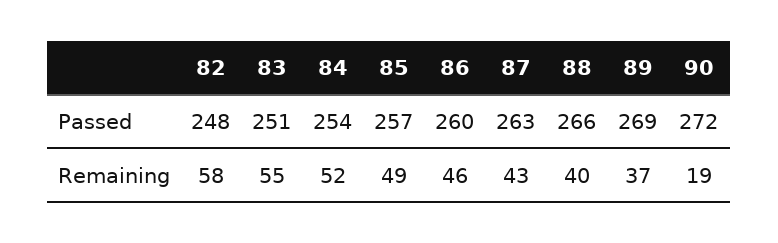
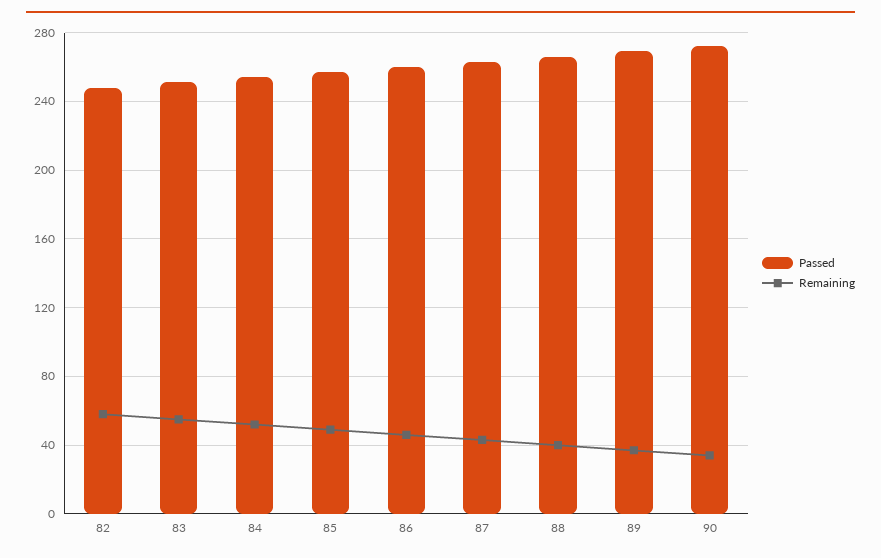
  {
    "Passed": {
      "82": 248,
      "83": 251,
      "84": 254,
      "85": 257,
      "86": 260,
      "87": 263,
      "88": 266,
      "89": 269,
      "90": 272
    },
    "Remaining": {
      "82": 58,
      "83": 55,
      "84": 52,
      "85": 49,
      "86": 46,
      "87": 43,
      "88": 40,
      "89": 37,
-     "90": 19
+     "90": 35
    }
  }

